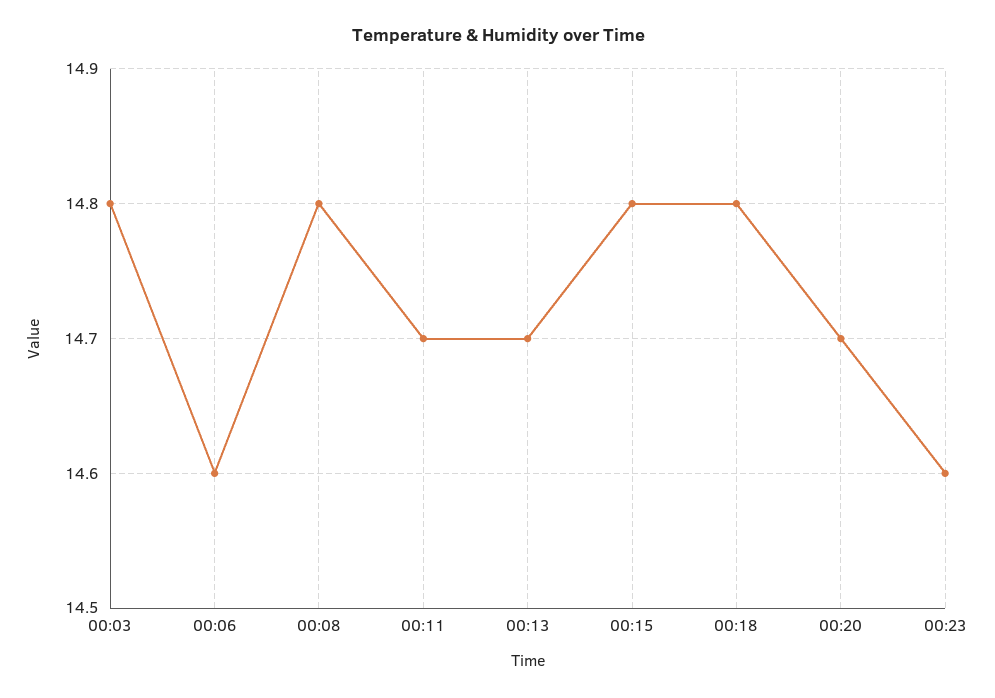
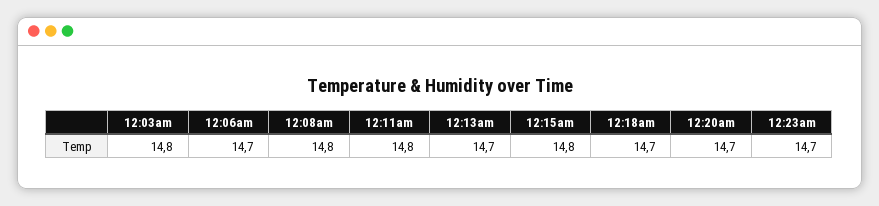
  {
    "00:03": 14.8,
-   "00:06": 14.6,
+   "00:06": 14.7,
    "00:08": 14.8,
-   "00:11": 14.7,
+   "00:11": 14.8,
    "00:13": 14.7,
    "00:15": 14.8,
-   "00:18": 14.8,
+   "00:18": 14.7,
    "00:20": 14.7,
-   "00:23": 14.6
+   "00:23": 14.7
  }

